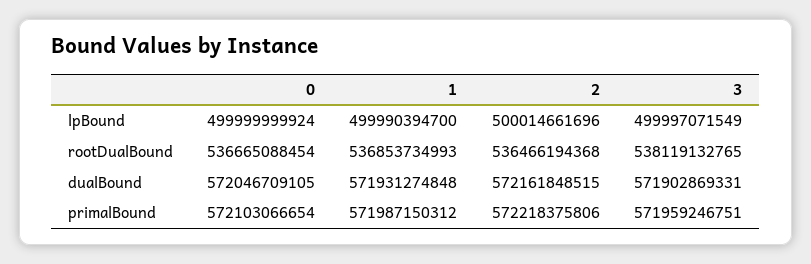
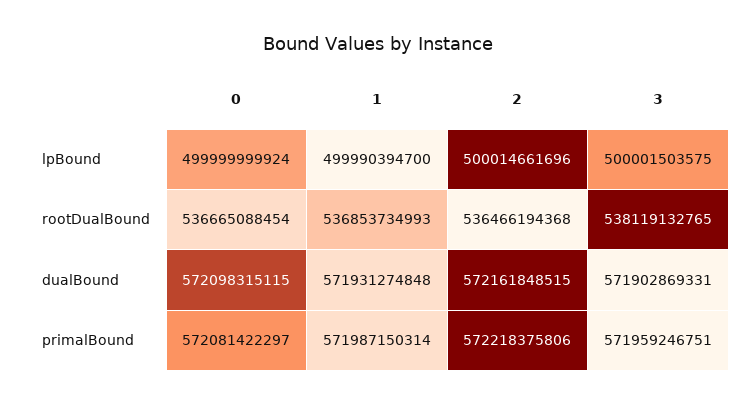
  {
    "0": {
      "lpBound": 499999999924,
      "rootDualBound": 536665088454,
-     "dualBound": 572046709105,
+     "dualBound": 572098315115,
-     "primalBound": 572103066654
+     "primalBound": 572081422297
    },
    "1": {
      "lpBound": 499990394700,
      "rootDualBound": 536853734993,
      "dualBound": 571931274848,
-     "primalBound": 571987150312
+     "primalBound": 571987150314
    },
    "2": {
      "lpBound": 500014661696,
      "rootDualBound": 536466194368,
      "dualBound": 572161848515,
      "primalBound": 572218375806
    },
    "3": {
-     "lpBound": 499997071549,
+     "lpBound": 500001503575,
      "rootDualBound": 538119132765,
      "dualBound": 571902869331,
      "primalBound": 571959246751
    }
  }

